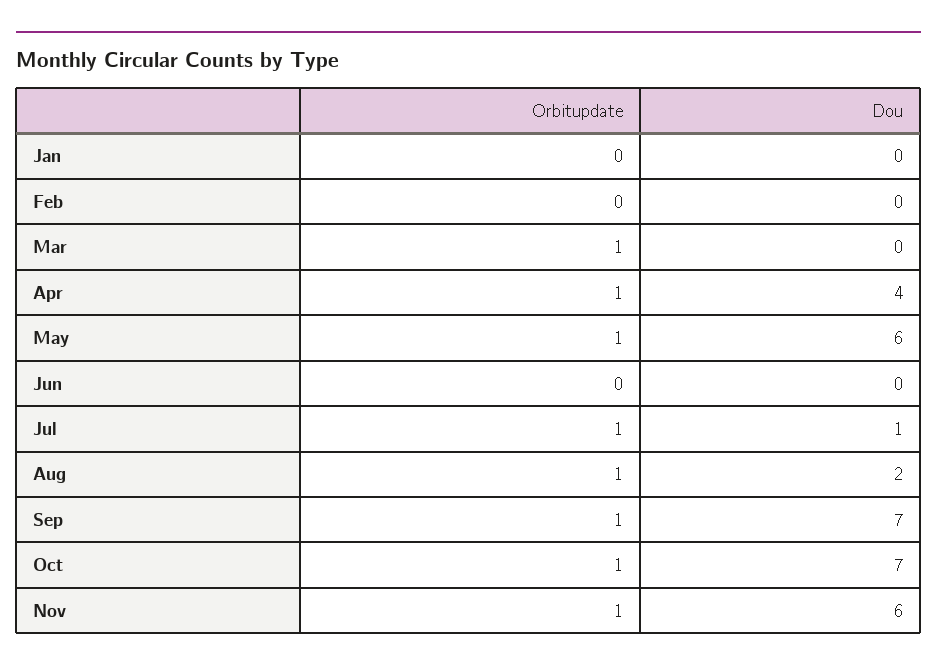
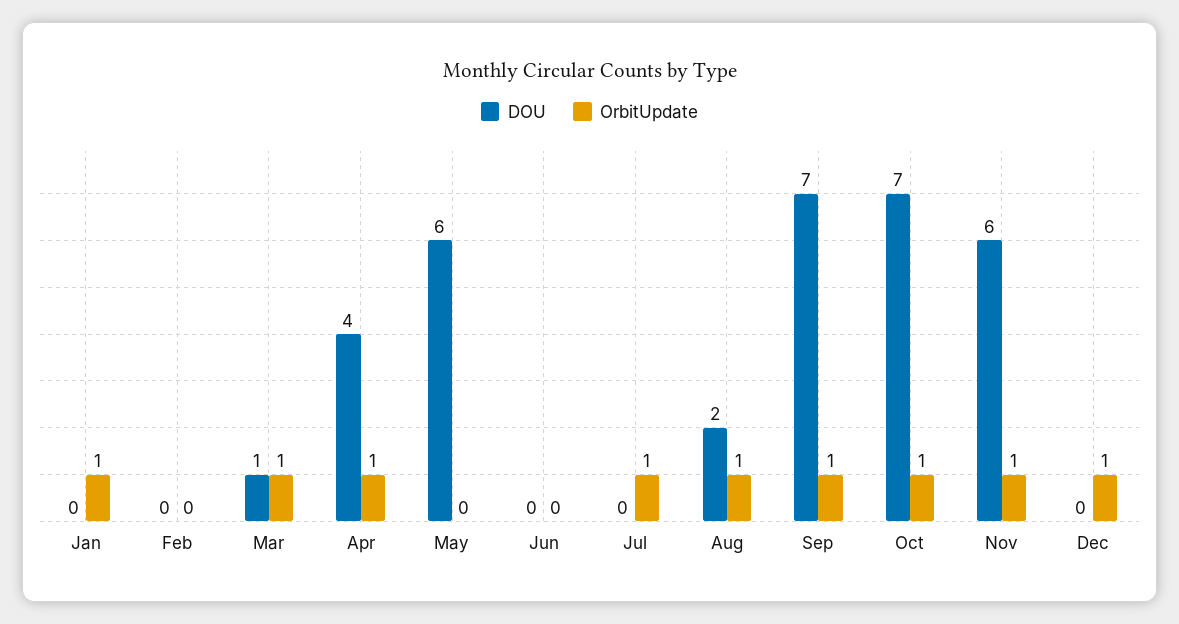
  {
    "Orbitupdate": {
-     "Jan": 0,
+     "Jan": 1,
      "Feb": 0,
      "Mar": 1,
      "Apr": 1,
-     "May": 1,
+     "May": 0,
      "Jun": 0,
      "Jul": 1,
      "Aug": 1,
      "Sep": 1,
      "Oct": 1,
-     "Nov": 1
+     "Nov": 1,
+     "Dec": 1
    },
    "Dou": {
      "Jan": 0,
      "Feb": 0,
-     "Mar": 0,
+     "Mar": 1,
      "Apr": 4,
      "May": 6,
      "Jun": 0,
-     "Jul": 1,
+     "Jul": 0,
      "Aug": 2,
      "Sep": 7,
      "Oct": 7,
-     "Nov": 6
+     "Nov": 6,
+     "Dec": 0
    }
  }

